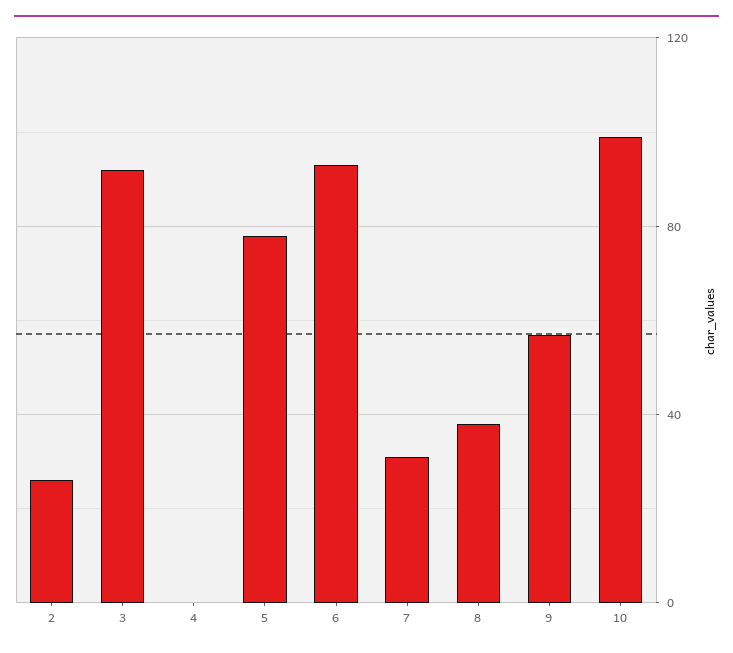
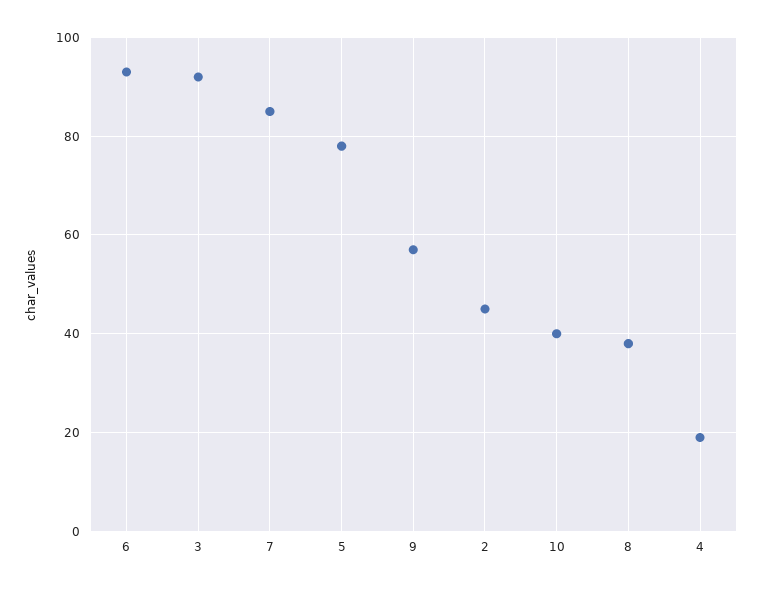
  {
-   "2": 25,
+   "2": 45,
    "3": 90,
-   "4": 0,
+   "4": 20,
    "5": 80,
    "6": 95,
-   "7": 30,
+   "7": 85,
    "8": 40,
    "9": 55,
-   "10": 100
+   "10": 40
  }

